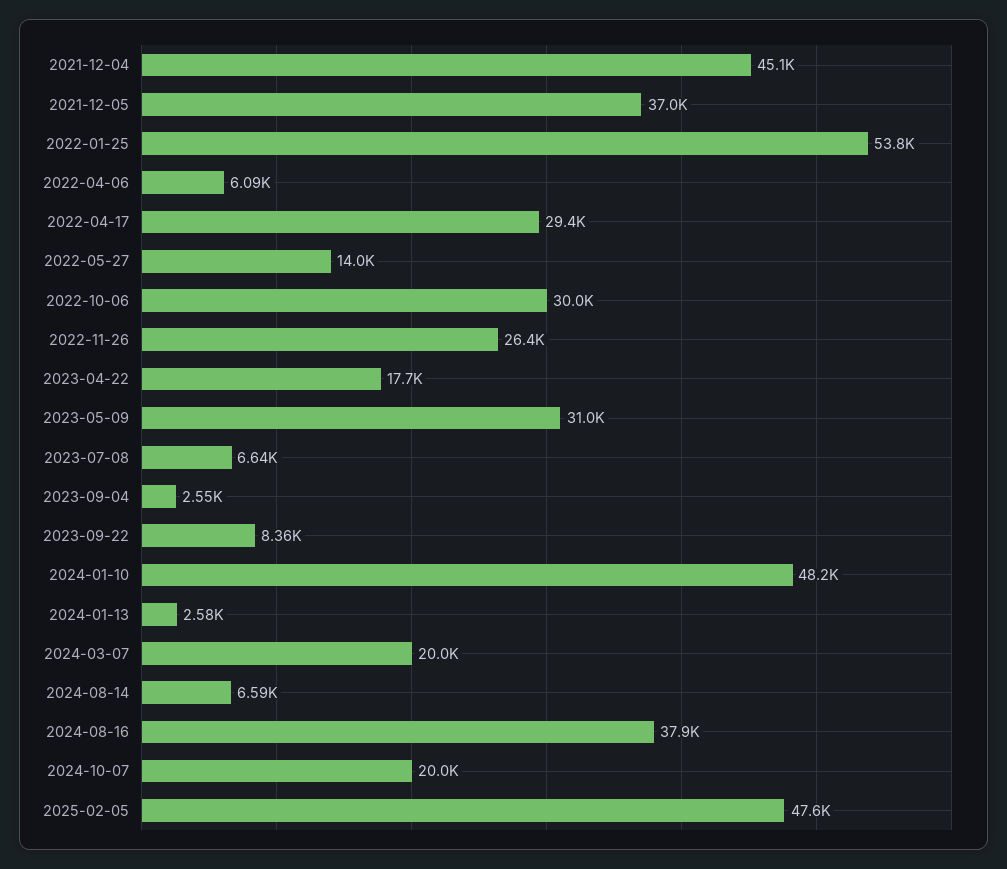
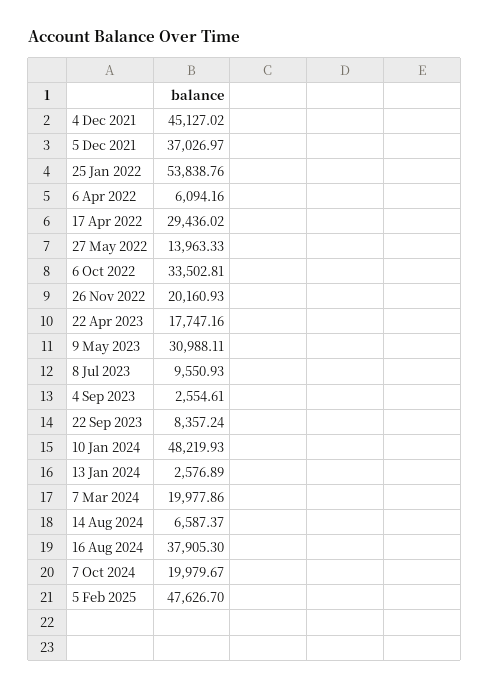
  {
    "2021-12-04": 45127.02,
    "2021-12-05": 37026.97,
    "2022-01-25": 53838.76,
    "2022-04-06": 6094.16,
    "2022-04-17": 29436.02,
    "2022-05-27": 13963.33,
-   "2022-10-06": 30000,
+   "2022-10-06": 33502.81,
-   "2022-11-26": 26400,
+   "2022-11-26": 20160.93,
    "2023-04-22": 17747.16,
    "2023-05-09": 30988.11,
-   "2023-07-08": 6640,
+   "2023-07-08": 9550.93,
    "2023-09-04": 2554.61,
    "2023-09-22": 8357.24,
    "2024-01-10": 48219.93,
    "2024-01-13": 2576.89,
    "2024-03-07": 19977.86,
    "2024-08-14": 6587.37,
    "2024-08-16": 37905.3,
    "2024-10-07": 19979.67,
    "2025-02-05": 47626.7
  }

